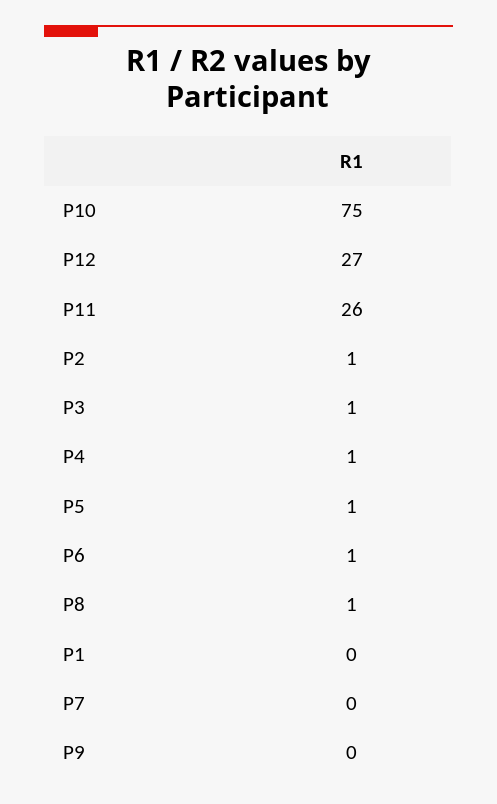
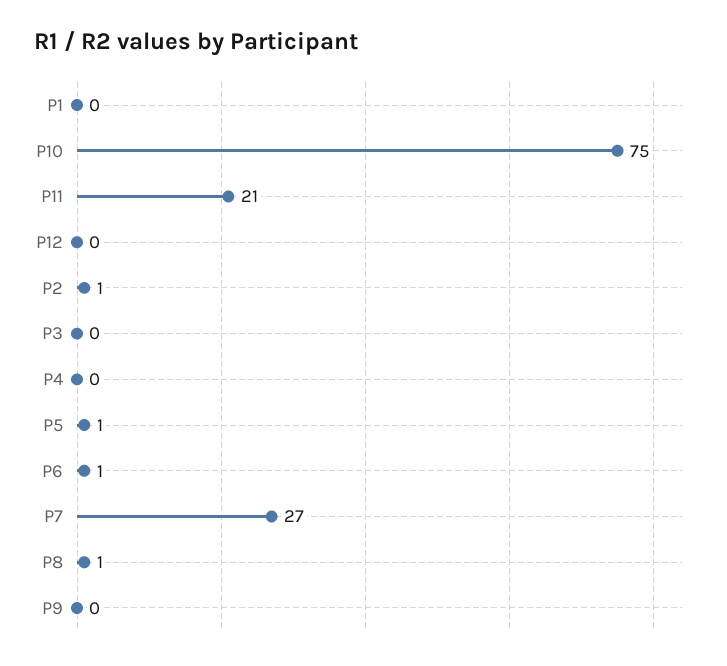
  {
    "P10": 75,
-   "P12": 27,
+   "P12": 0,
-   "P11": 26,
+   "P11": 21,
    "P2": 1,
-   "P3": 1,
+   "P3": 0,
-   "P4": 1,
+   "P4": 0,
    "P5": 1,
    "P6": 1,
    "P8": 1,
    "P1": 0,
-   "P7": 0,
+   "P7": 27,
    "P9": 0
  }

